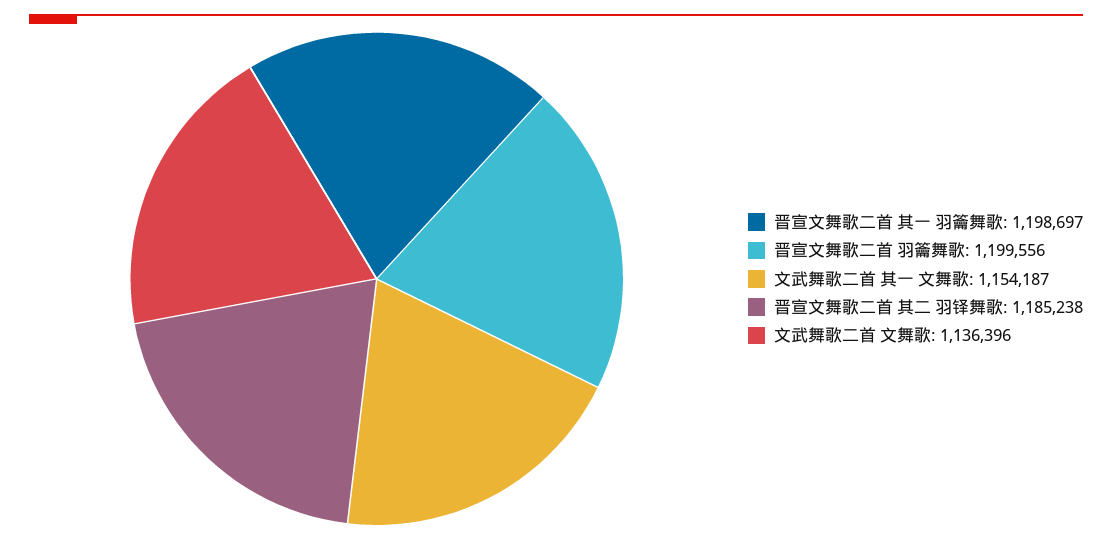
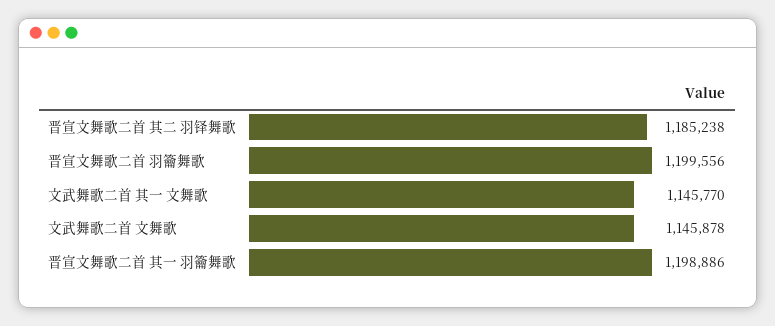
  {
-   "晋宣文舞歌二首 其一 羽籥舞歌": 1198697,
+   "晋宣文舞歌二首 其一 羽籥舞歌": 1198886,
    "晋宣文舞歌二首 羽籥舞歌": 1199556,
-   "文武舞歌二首 其一 文舞歌": 1154187,
+   "文武舞歌二首 其一 文舞歌": 1145770,
    "晋宣文舞歌二首 其二 羽铎舞歌": 1185238,
-   "文武舞歌二首 文舞歌": 1136396
+   "文武舞歌二首 文舞歌": 1145878
  }

